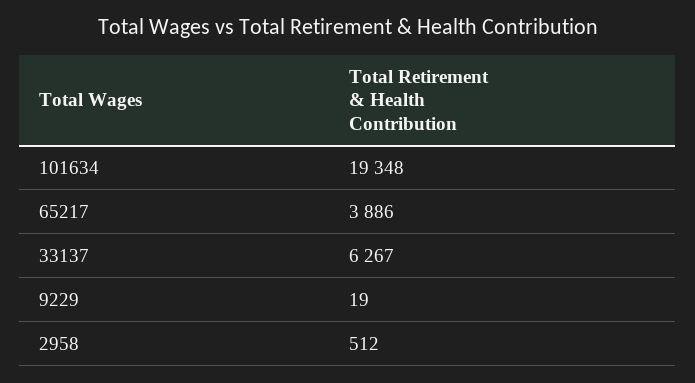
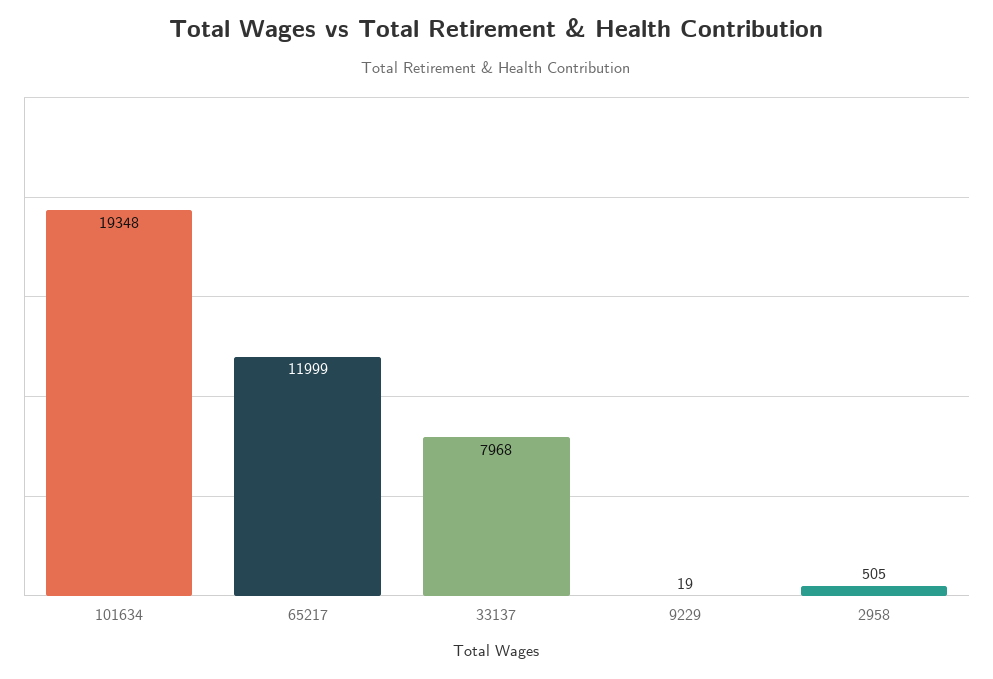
  {
    "101634": 19348,
-   "65217": 3886,
+   "65217": 11999,
-   "33137": 6267,
+   "33137": 7968,
    "9229": 19,
-   "2958": 512
+   "2958": 505
  }

